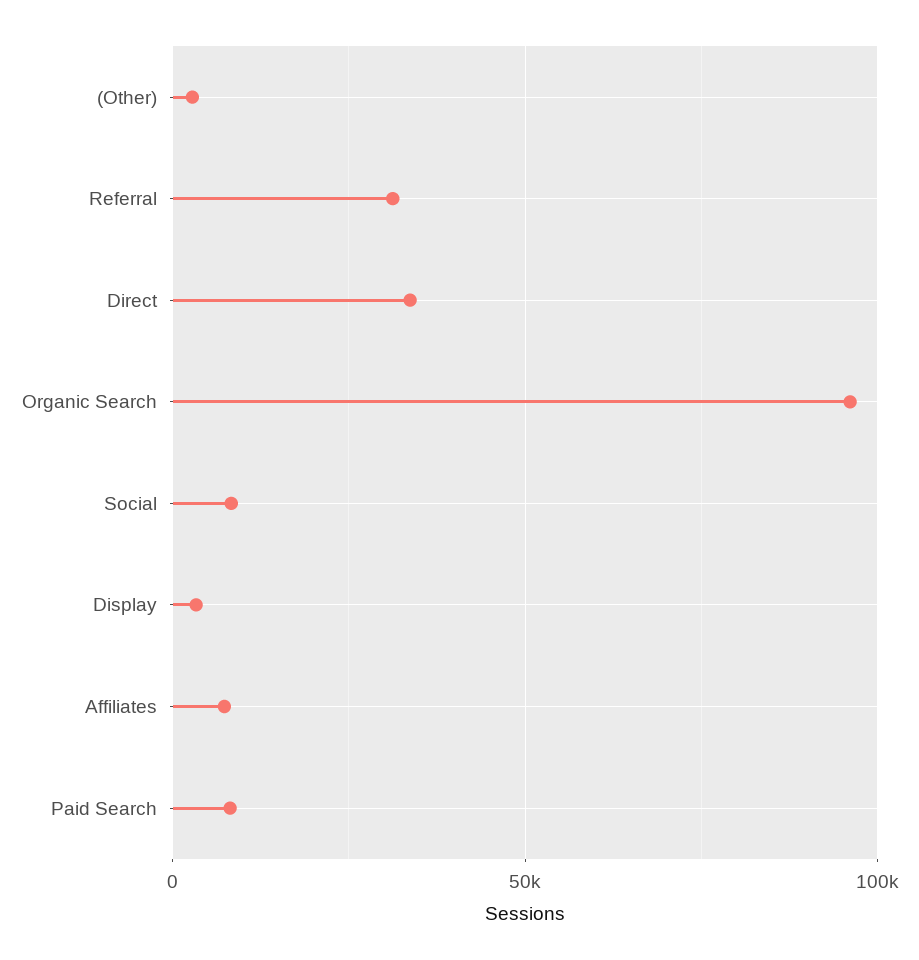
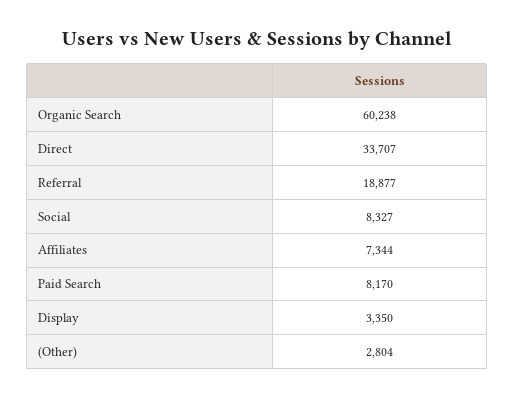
  {
    "(Other)": 2804,
-   "Referral": 30000,
+   "Referral": 18877,
    "Direct": 33707,
-   "Organic Search": 95000,
+   "Organic Search": 60238,
    "Social": 8327,
    "Display": 3350,
    "Affiliates": 7344,
    "Paid Search": 8170
  }

